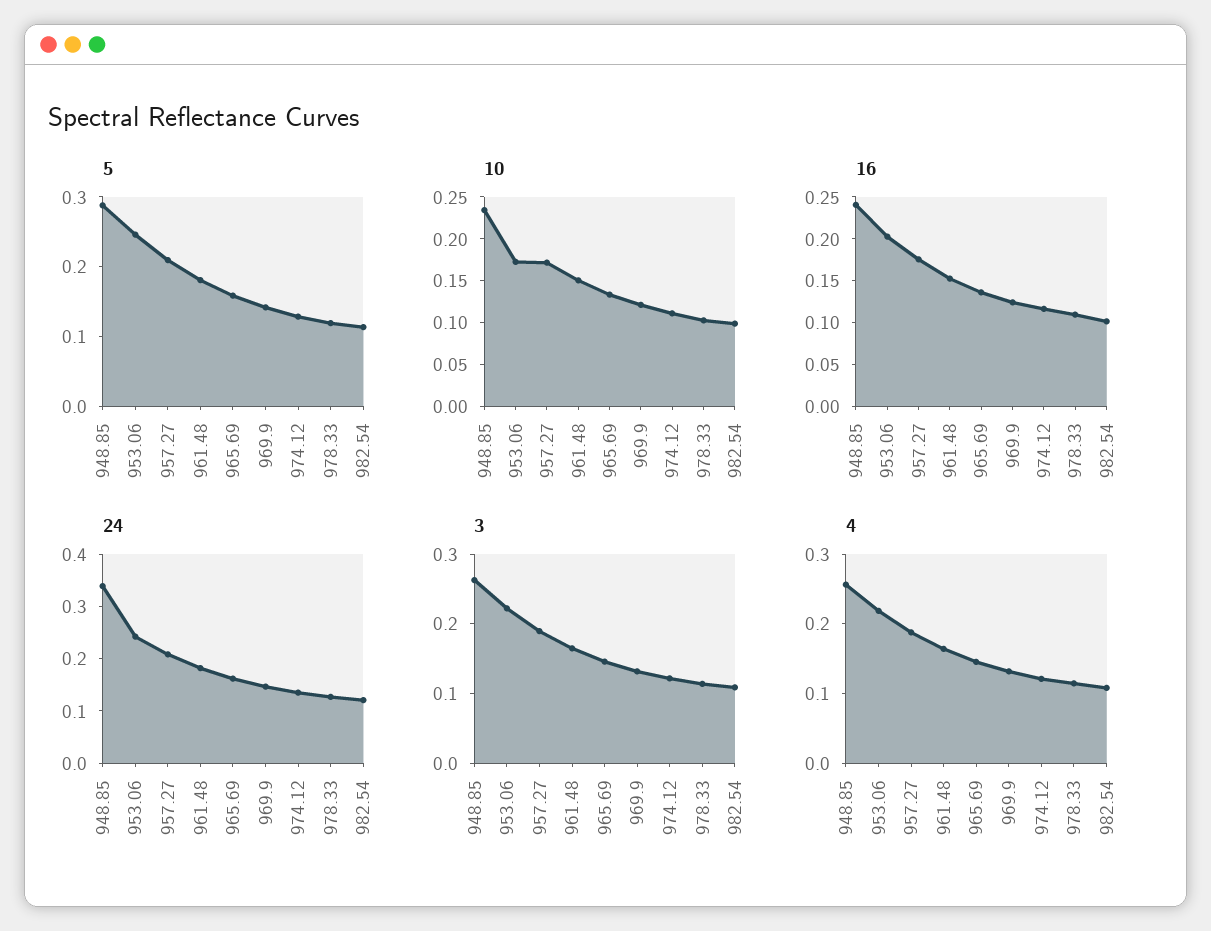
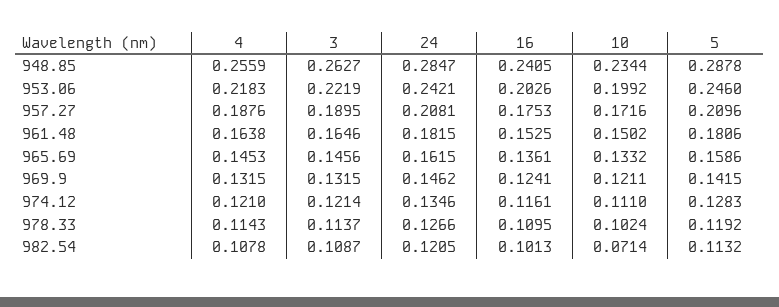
  {
    "5": {
      "948.85": 0.2878,
      "953.06": 0.246,
      "957.27": 0.2096,
      "961.48": 0.1806,
      "965.69": 0.1586,
      "969.9": 0.1415,
      "974.12": 0.1283,
      "978.33": 0.1192,
      "982.54": 0.1132
    },
    "10": {
      "948.85": 0.2344,
-     "953.06": 0.17,
+     "953.06": 0.1992,
      "957.27": 0.1716,
      "961.48": 0.1502,
      "965.69": 0.1332,
      "969.9": 0.1211,
      "974.12": 0.111,
      "978.33": 0.1024,
-     "982.54": 0.1
+     "982.54": 0.0714
    },
    "16": {
      "948.85": 0.2405,
      "953.06": 0.2026,
      "957.27": 0.1753,
      "961.48": 0.1525,
      "965.69": 0.1361,
      "969.9": 0.1241,
      "974.12": 0.1161,
      "978.33": 0.1095,
      "982.54": 0.1013
    },
    "24": {
-     "948.85": 0.34,
+     "948.85": 0.2847,
      "953.06": 0.2421,
      "957.27": 0.2081,
      "961.48": 0.1815,
      "965.69": 0.1615,
      "969.9": 0.1462,
      "974.12": 0.1346,
      "978.33": 0.1266,
      "982.54": 0.1205
    },
    "3": {
      "948.85": 0.2627,
      "953.06": 0.2219,
      "957.27": 0.1895,
      "961.48": 0.1646,
      "965.69": 0.1456,
      "969.9": 0.1315,
      "974.12": 0.1214,
      "978.33": 0.1137,
      "982.54": 0.1087
    },
    "4": {
      "948.85": 0.2559,
      "953.06": 0.2183,
      "957.27": 0.1876,
      "961.48": 0.1638,
      "965.69": 0.1453,
      "969.9": 0.1315,
      "974.12": 0.121,
      "978.33": 0.1143,
      "982.54": 0.1078
    }
  }

